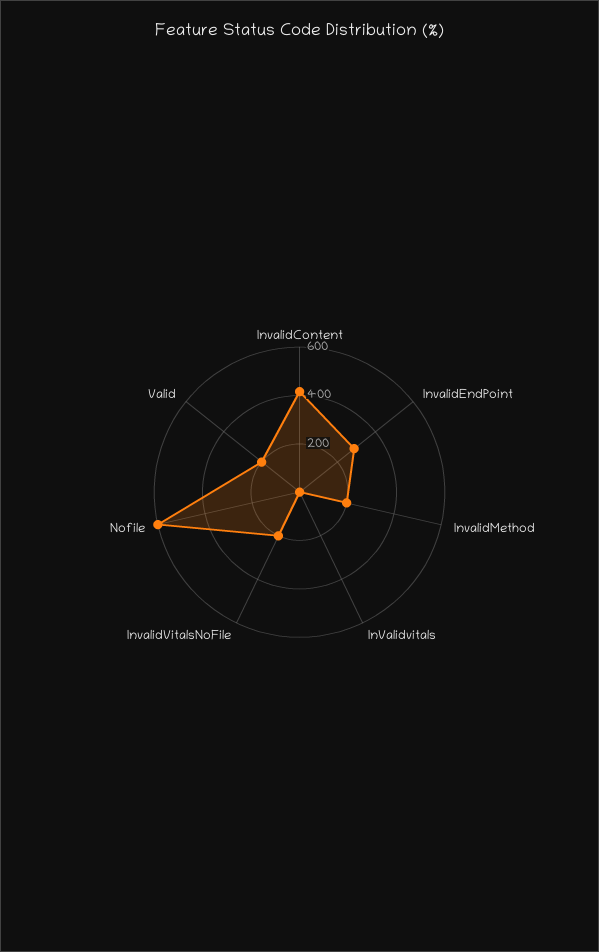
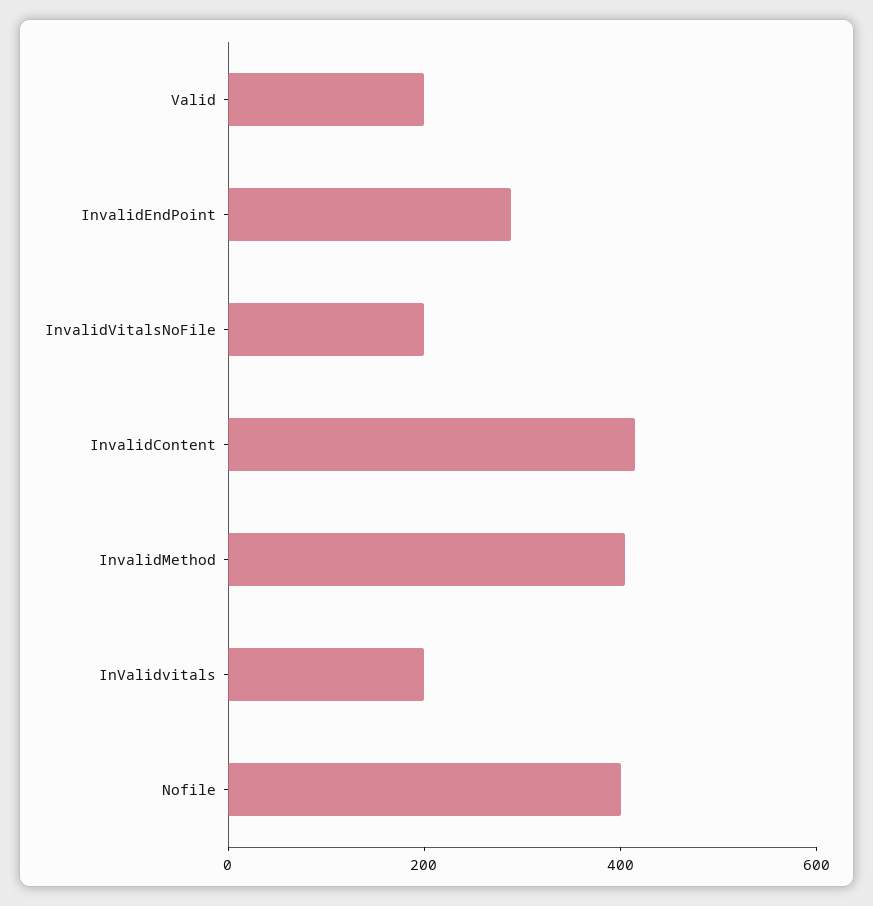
  {
    "InvalidContent": 400,
    "InvalidEndPoint": 300,
-   "InvalidMethod": 200,
+   "InvalidMethod": 400,
-   "InValidvitals": 0,
+   "InValidvitals": 200,
    "InvalidVitalsNoFile": 200,
-   "Nofile": 600,
+   "Nofile": 400,
    "Valid": 200
  }

